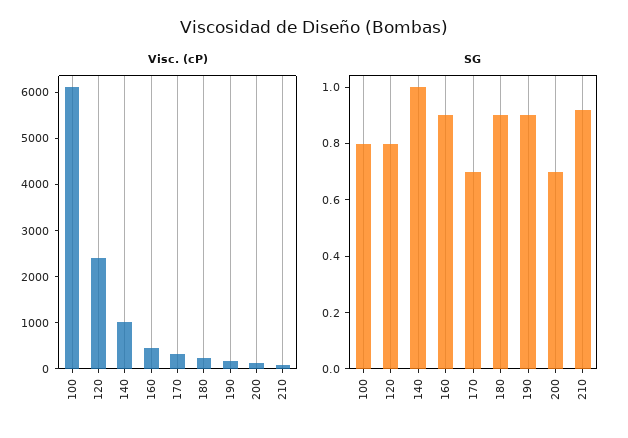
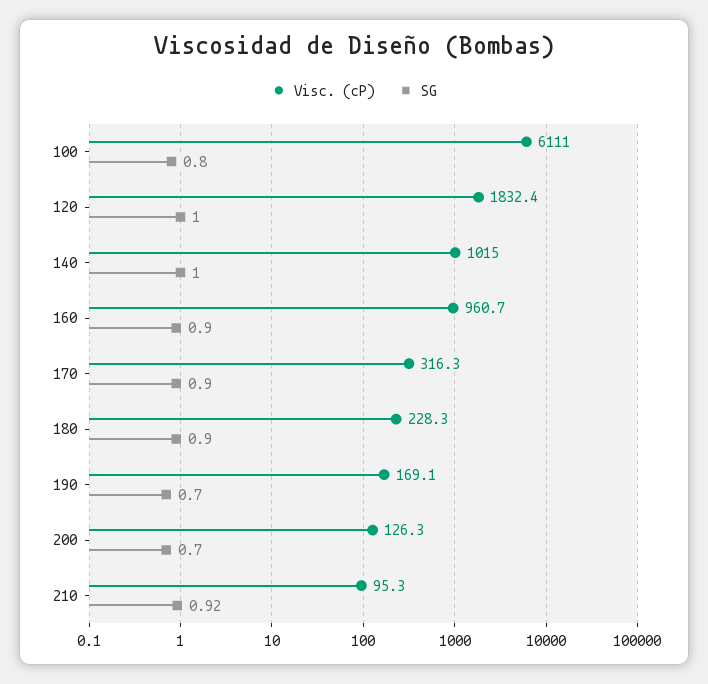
  {
    "Visc. (cP)": {
      "100": 6111,
-     "120": 2400,
+     "120": 1832.4,
      "140": 1015,
-     "160": 400,
+     "160": 960.7,
      "170": 316.3,
      "180": 228.3,
      "190": 169.1,
      "200": 126.3,
      "210": 95.3
    },
    "SG": {
      "100": 0.8,
-     "120": 0.8,
+     "120": 1,
      "140": 1,
      "160": 0.9,
-     "170": 0.7,
+     "170": 0.9,
      "180": 0.9,
-     "190": 0.9,
+     "190": 0.7,
      "200": 0.7,
      "210": 0.92
    }
  }

